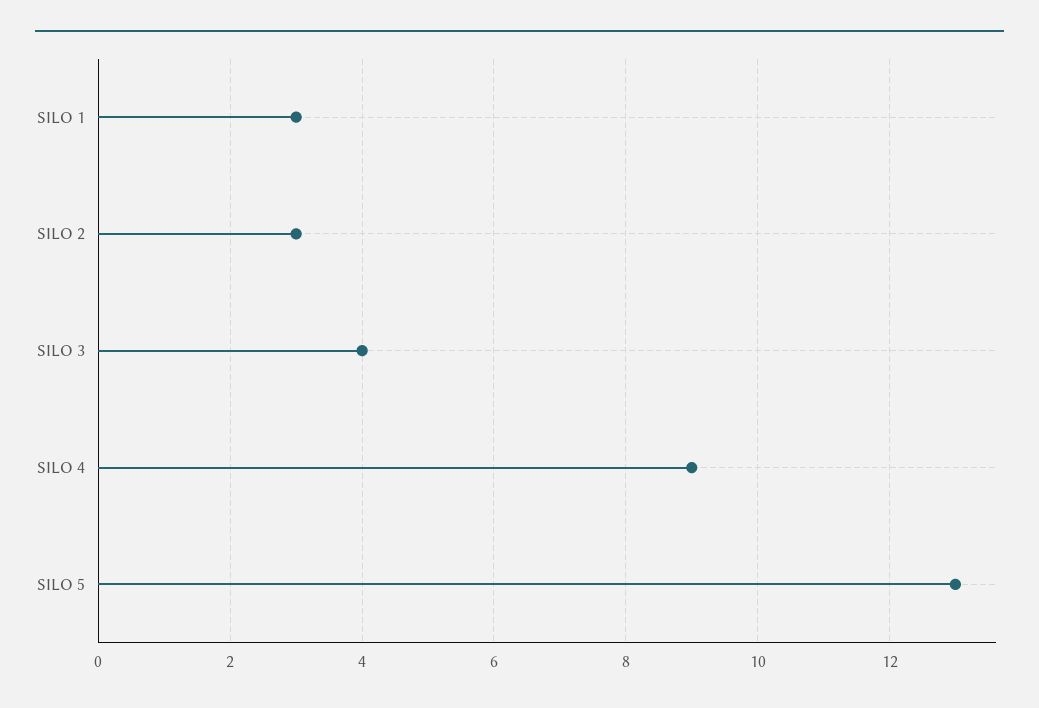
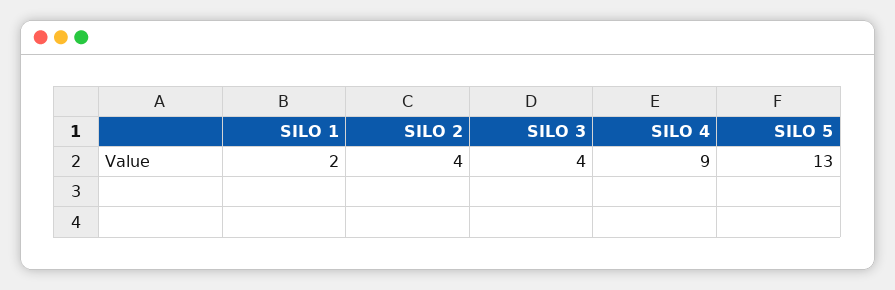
  {
-   "SILO 1": 3,
+   "SILO 1": 2,
-   "SILO 2": 3,
+   "SILO 2": 4,
    "SILO 3": 4,
    "SILO 4": 9,
    "SILO 5": 13
  }

